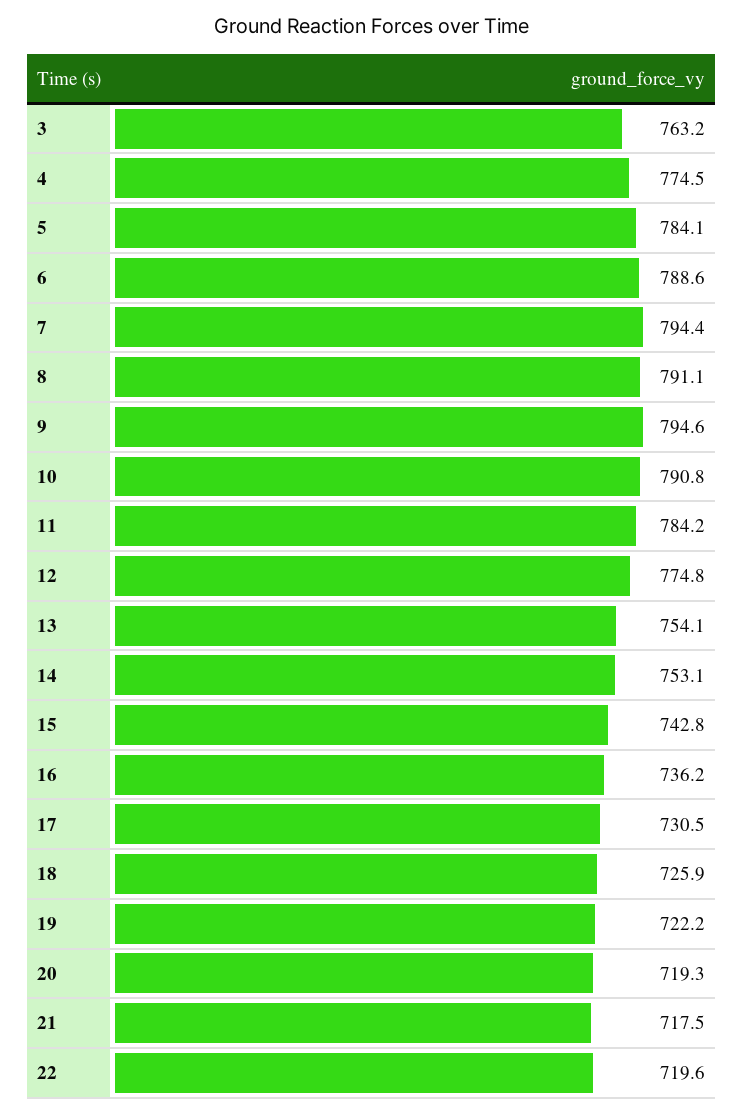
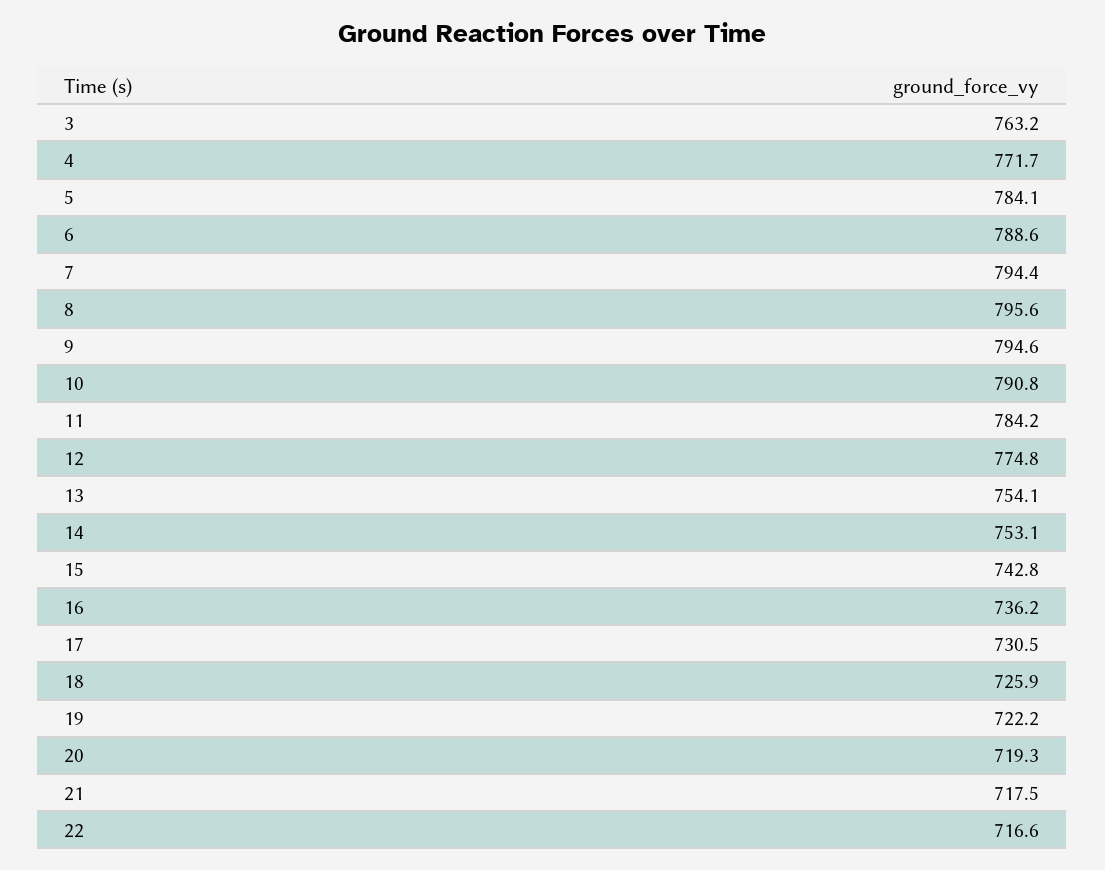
  {
    "3": 763.2,
-   "4": 774.5,
+   "4": 771.7,
    "5": 784.1,
    "6": 788.6,
    "7": 794.4,
-   "8": 791.1,
+   "8": 795.6,
    "9": 794.6,
    "10": 790.8,
    "11": 784.2,
    "12": 774.8,
    "13": 754.1,
    "14": 753.1,
    "15": 742.8,
    "16": 736.2,
    "17": 730.5,
    "18": 725.9,
    "19": 722.2,
    "20": 719.3,
    "21": 717.5,
-   "22": 719.6
+   "22": 716.6
  }

